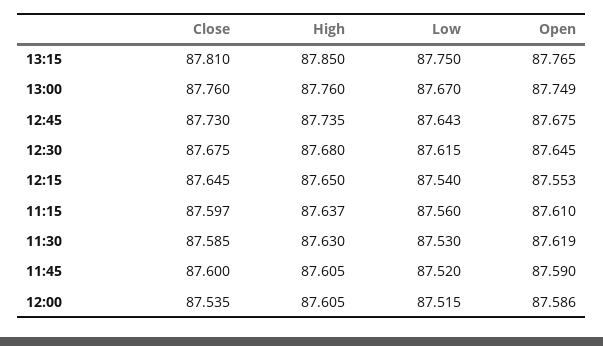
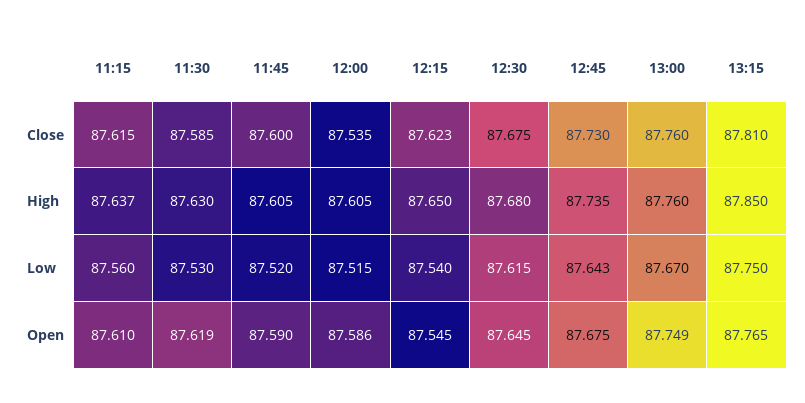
  {
    "Close": {
      "13:15": 87.81,
      "13:00": 87.76,
      "12:45": 87.73,
      "12:30": 87.675,
-     "12:15": 87.645,
+     "12:15": 87.623,
-     "11:15": 87.597,
+     "11:15": 87.615,
      "11:30": 87.585,
      "11:45": 87.6,
      "12:00": 87.535
    },
    "High": {
      "13:15": 87.85,
      "13:00": 87.76,
      "12:45": 87.735,
      "12:30": 87.68,
      "12:15": 87.65,
      "11:15": 87.637,
      "11:30": 87.63,
      "11:45": 87.605,
      "12:00": 87.605
    },
    "Low": {
      "13:15": 87.75,
      "13:00": 87.67,
      "12:45": 87.643,
      "12:30": 87.615,
      "12:15": 87.54,
      "11:15": 87.56,
      "11:30": 87.53,
      "11:45": 87.52,
      "12:00": 87.515
    },
    "Open": {
      "13:15": 87.765,
      "13:00": 87.749,
      "12:45": 87.675,
      "12:30": 87.645,
-     "12:15": 87.553,
+     "12:15": 87.545,
      "11:15": 87.61,
      "11:30": 87.619,
      "11:45": 87.59,
      "12:00": 87.586
    }
  }

